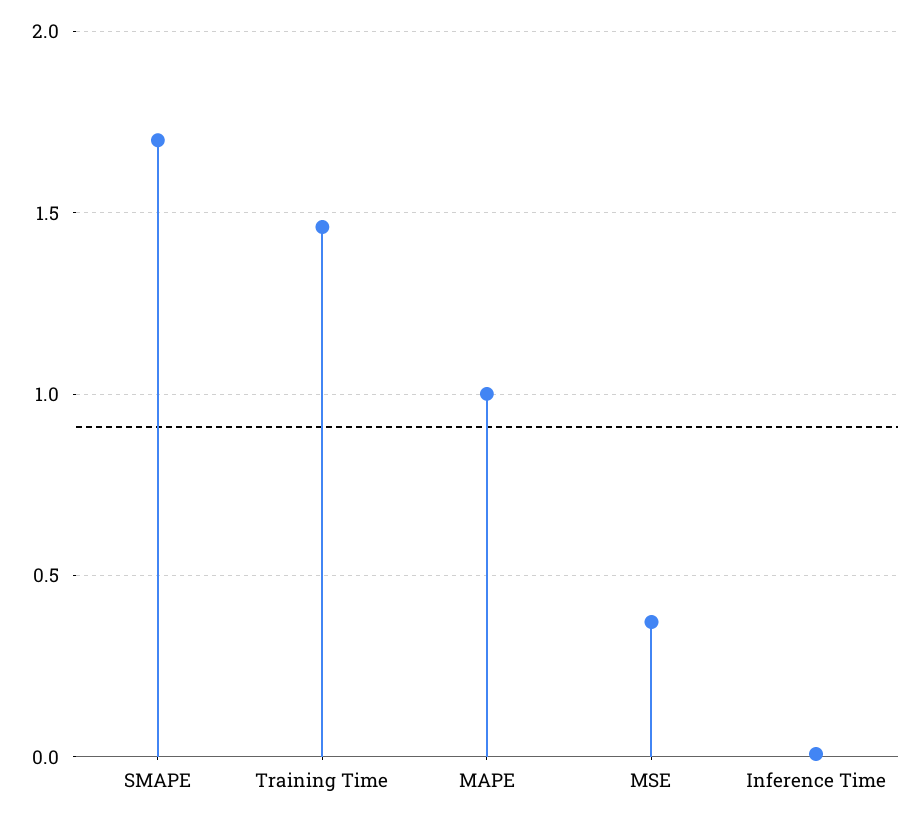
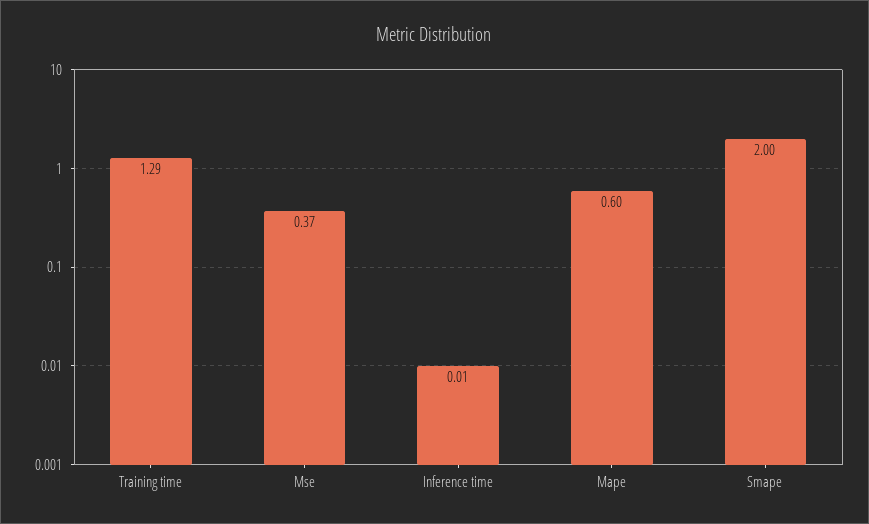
  {
-   "SMAPE": 1.7,
+   "SMAPE": 2,
-   "Training Time": 1.45,
+   "Training Time": 1.29,
-   "MAPE": 1,
+   "MAPE": 0.6,
    "MSE": 0.37,
    "Inference Time": 0.01
  }

